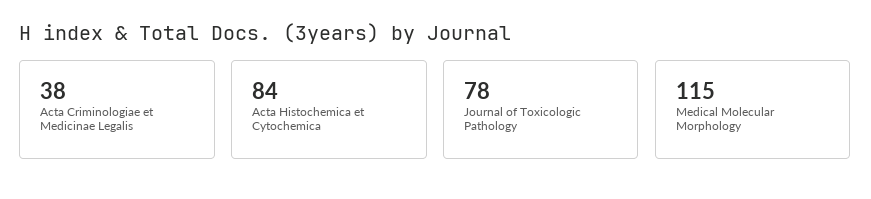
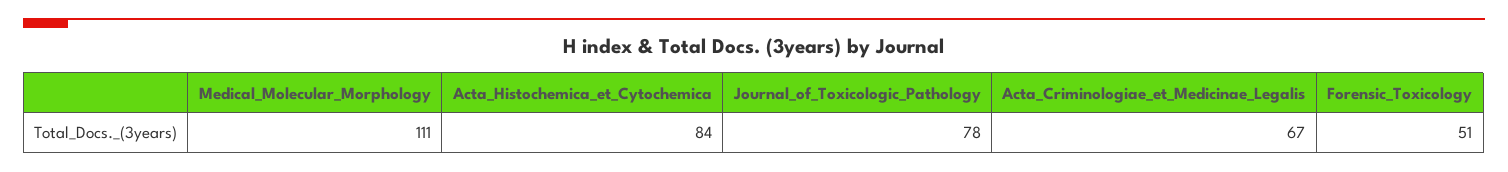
  {
-   "Acta Criminologiae et Medicinae Legalis": 38,
+   "Acta Criminologiae et Medicinae Legalis": 67,
    "Acta Histochemica et Cytochemica": 84,
    "Journal of Toxicologic Pathology": 78,
-   "Medical Molecular Morphology": 115
+   "Medical Molecular Morphology": 111,
+   "Forensic_Toxicology": 51
  }

